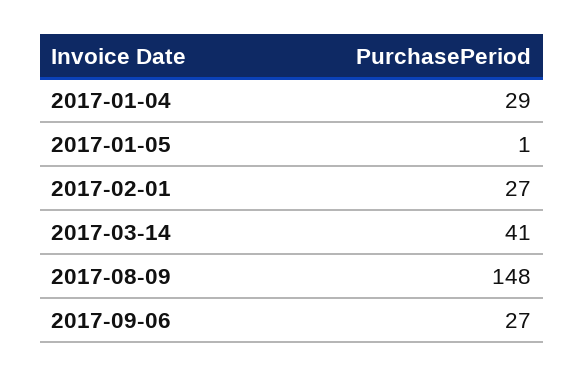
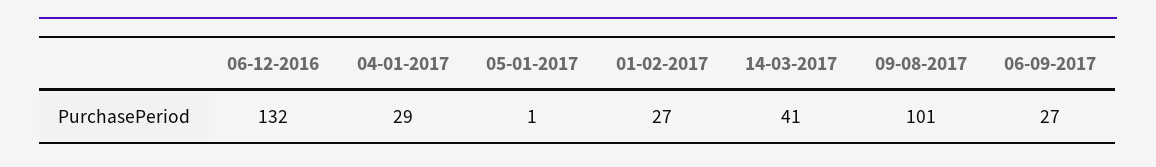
  {
    "2017-01-04": 29,
    "2017-01-05": 1,
    "2017-02-01": 27,
    "2017-03-14": 41,
-   "2017-08-09": 148,
+   "2017-08-09": 101,
-   "2017-09-06": 27
+   "2017-09-06": 27,
+   "06-12-2016": 132
  }

